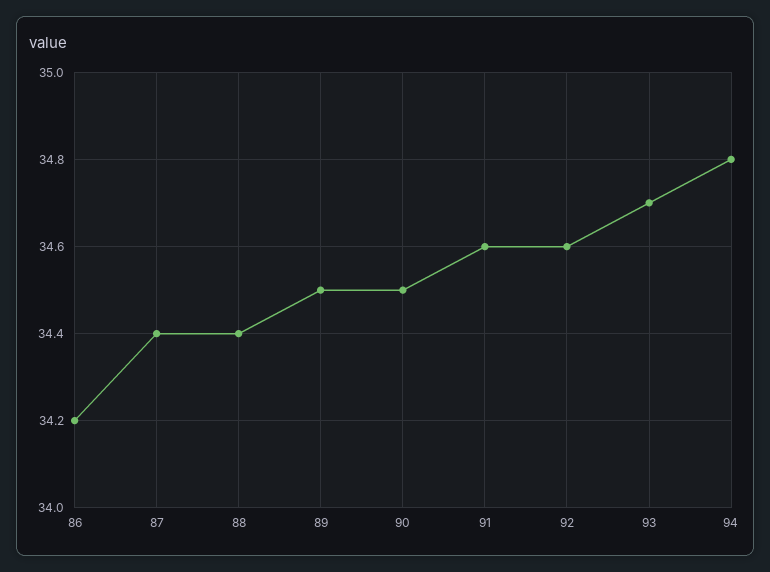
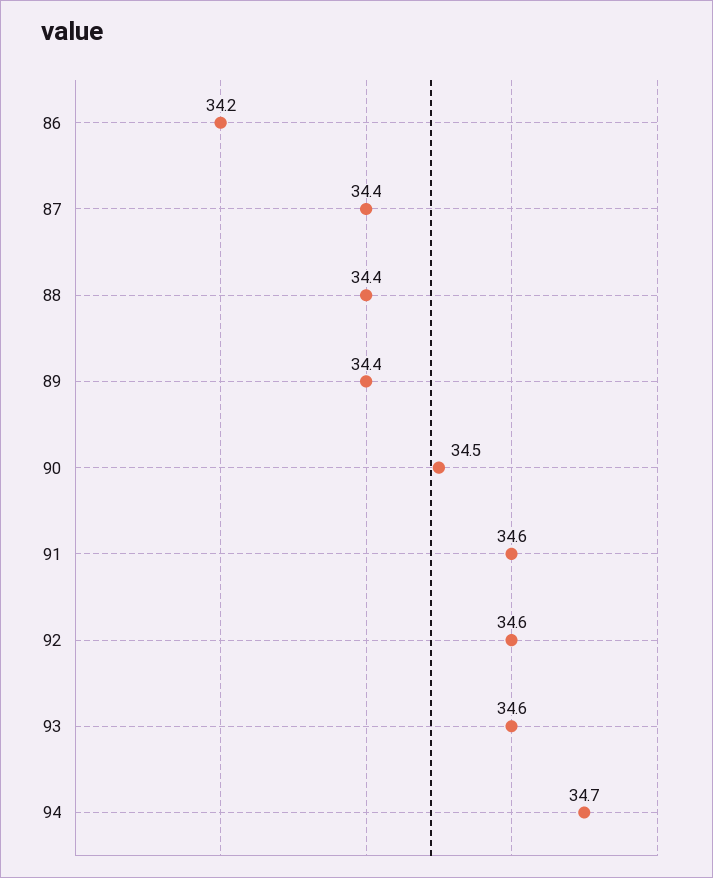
  {
    "86": 34.2,
    "87": 34.4,
    "88": 34.4,
-   "89": 34.5,
+   "89": 34.4,
    "90": 34.5,
    "91": 34.6,
    "92": 34.6,
-   "93": 34.7,
+   "93": 34.6,
-   "94": 34.8
+   "94": 34.7
  }

